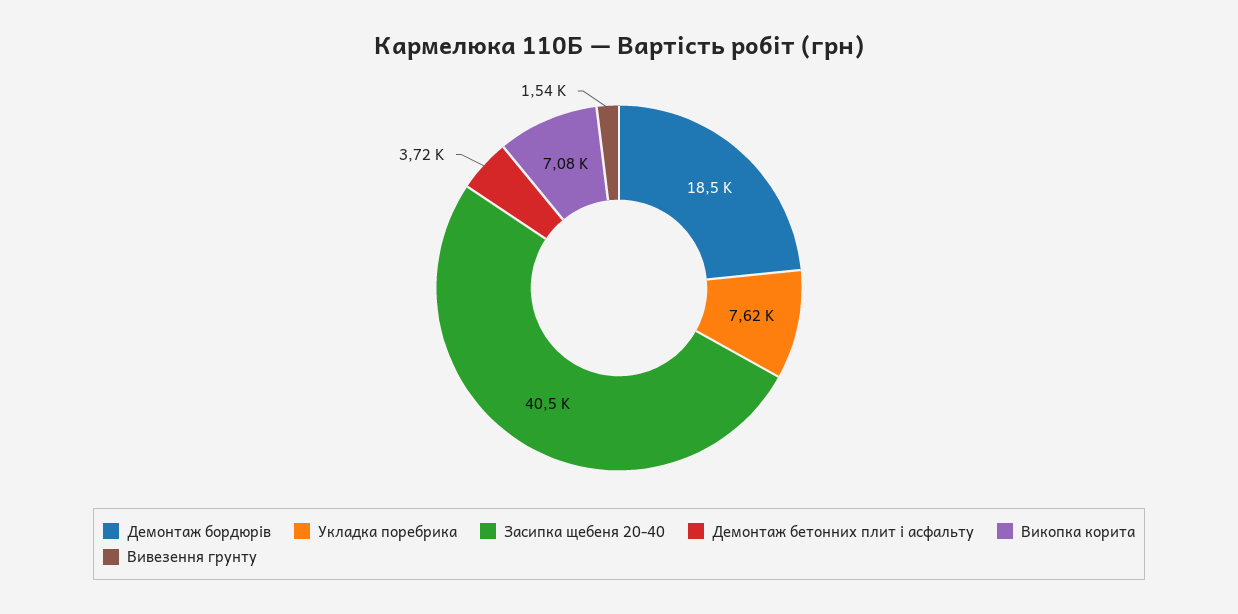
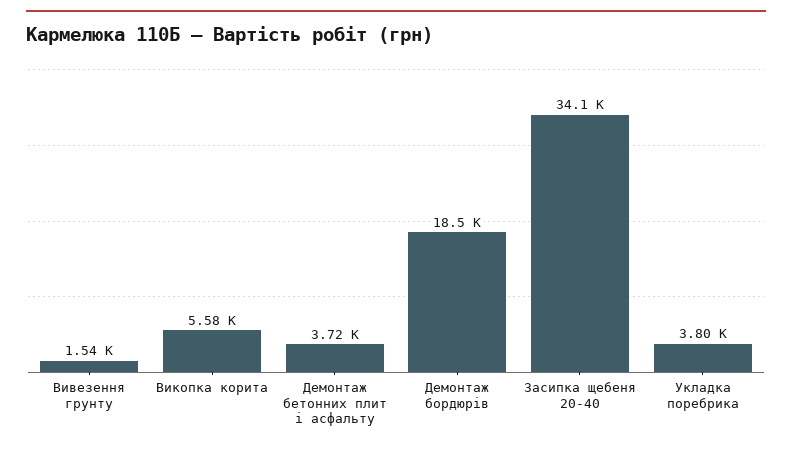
  {
    "Демонтаж бордюрів": 18500,
-   "Укладка поребрика": 7620,
+   "Укладка поребрика": 3800,
-   "Засипка щебеня 20-40": 40500,
+   "Засипка щебеня 20-40": 34100,
    "Демонтаж бетонних плит і асфальту": 3720,
-   "Викопка корита": 7080,
+   "Викопка корита": 5580,
    "Вивезення грунту": 1540
  }

